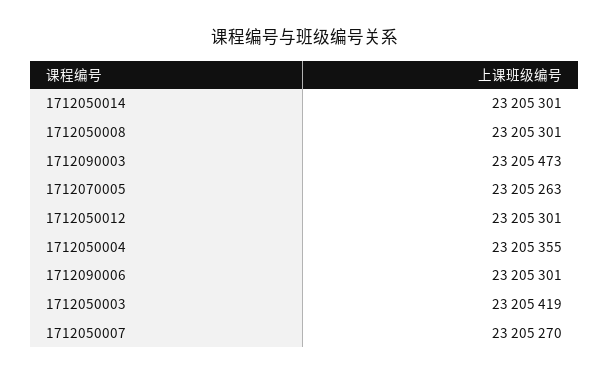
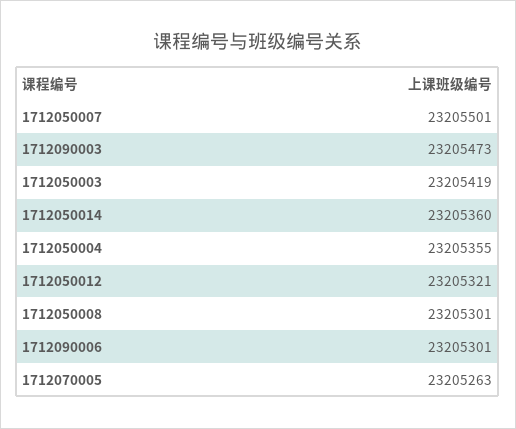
  {
-   "1712050014": 23205301,
+   "1712050014": 23205360,
    "1712050008": 23205301,
    "1712090003": 23205473,
    "1712070005": 23205263,
-   "1712050012": 23205301,
+   "1712050012": 23205321,
    "1712050004": 23205355,
    "1712090006": 23205301,
    "1712050003": 23205419,
-   "1712050007": 23205270
+   "1712050007": 23205501
  }

